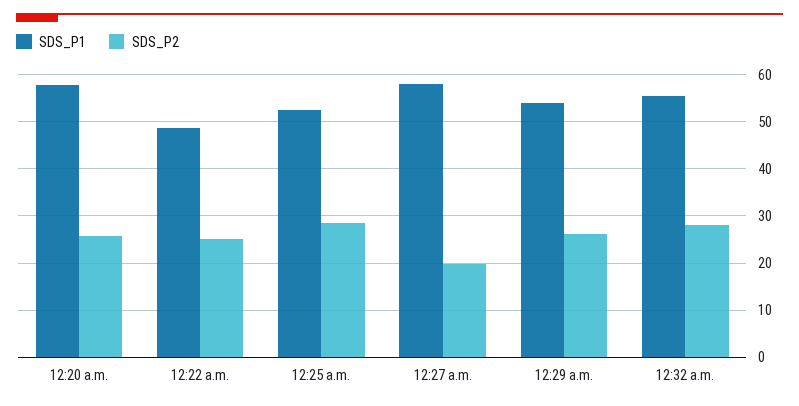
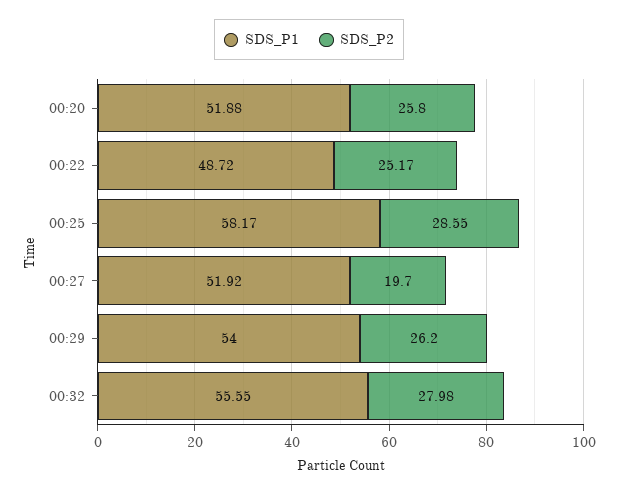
  {
    "SDS_P1": {
-     "12:20 a.m.": 58,
+     "12:20 a.m.": 51.88,
      "12:22 a.m.": 48.72,
-     "12:25 a.m.": 52,
+     "12:25 a.m.": 58.17,
-     "12:27 a.m.": 58,
+     "12:27 a.m.": 51.92,
      "12:29 a.m.": 54,
      "12:32 a.m.": 55.55
    },
    "SDS_P2": {
      "12:20 a.m.": 25.8,
      "12:22 a.m.": 25.17,
      "12:25 a.m.": 28.55,
      "12:27 a.m.": 19.7,
      "12:29 a.m.": 26.2,
      "12:32 a.m.": 27.98
    }
  }

